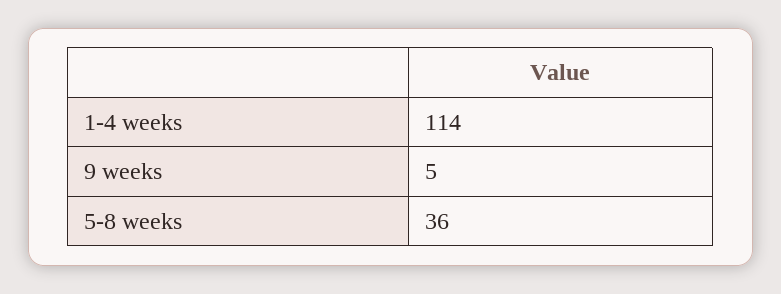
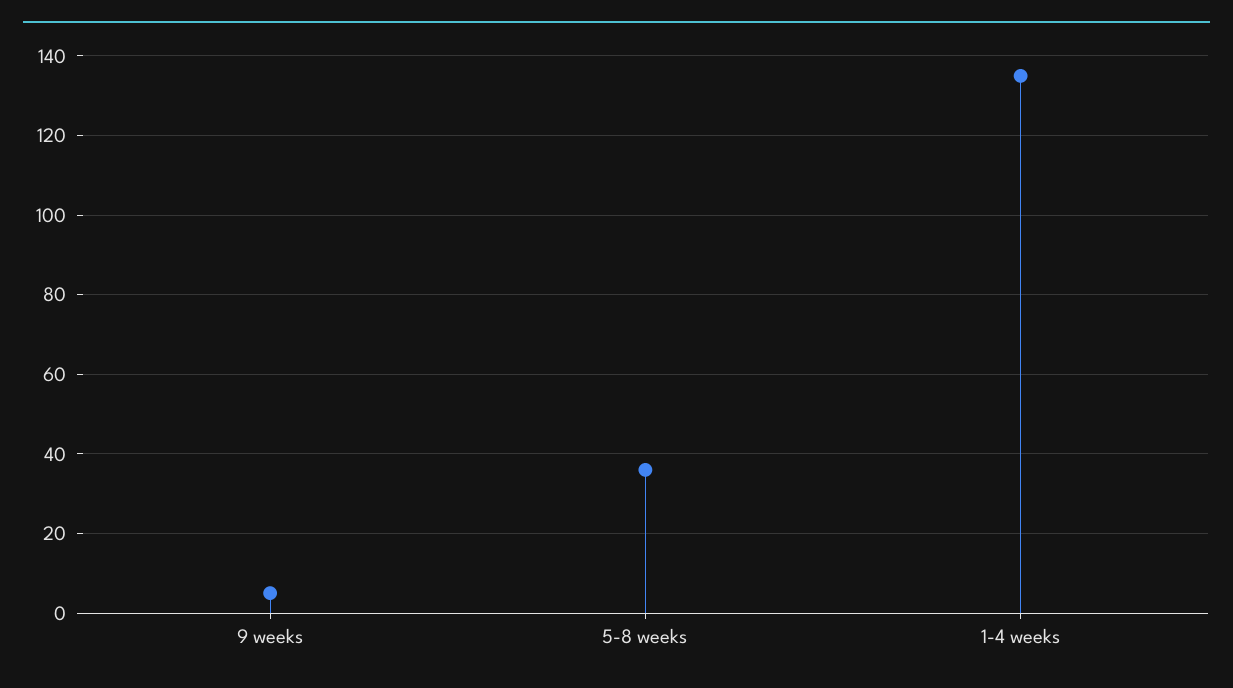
  {
-   "1-4 weeks": 114,
+   "1-4 weeks": 135,
    "9 weeks": 5,
    "5-8 weeks": 36
  }

